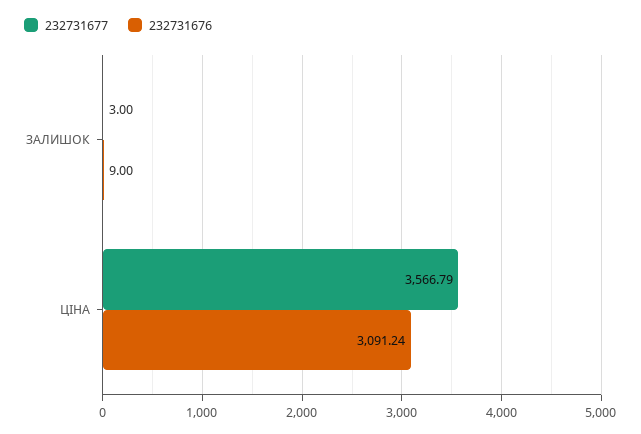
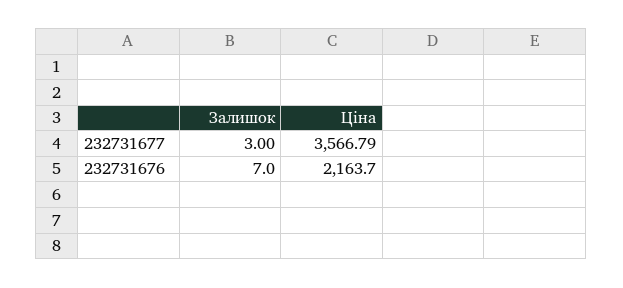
  {
    "232731677": {
      "ЗАЛИШОК": 3,
      "ЦІНА": 3566.79
    },
    "232731676": {
-     "ЗАЛИШОК": 9,
+     "ЗАЛИШОК": 7,
-     "ЦІНА": 3091.24
+     "ЦІНА": 2163.7
    }
  }

